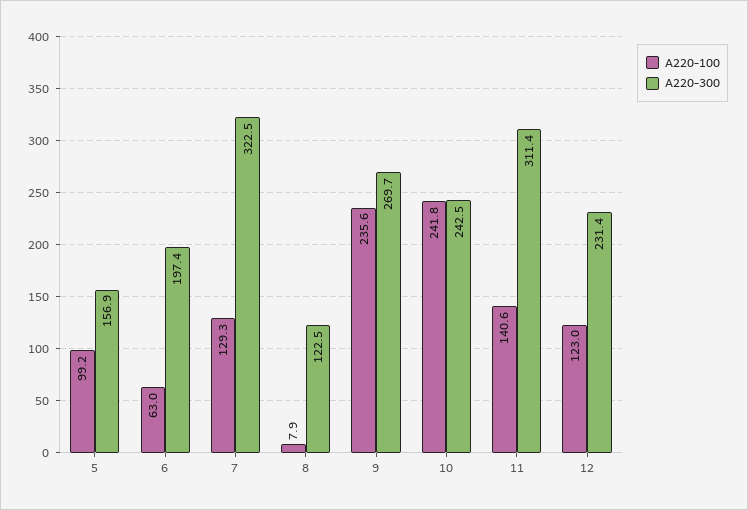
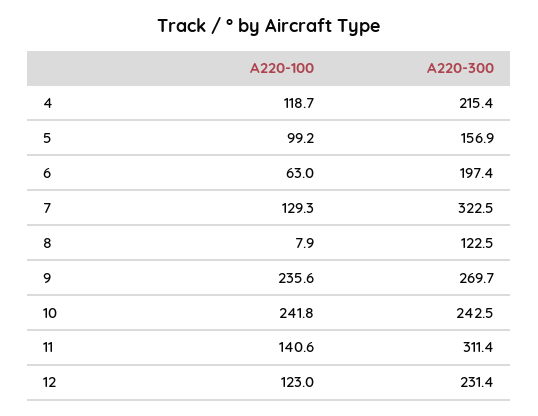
  {
    "A220-100": {
      "5": 99.2,
      "6": 63,
      "7": 129.3,
      "8": 7.9,
      "9": 235.6,
      "10": 241.8,
      "11": 140.6,
-     "12": 123
+     "12": 123,
+     "4": 118.7
    },
    "A220-300": {
      "5": 156.9,
      "6": 197.4,
      "7": 322.5,
      "8": 122.5,
      "9": 269.7,
      "10": 242.5,
      "11": 311.4,
-     "12": 231.4
+     "12": 231.4,
+     "4": 215.4
    }
  }

